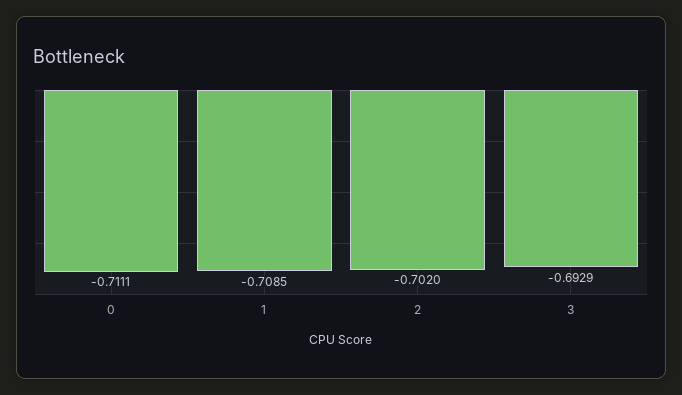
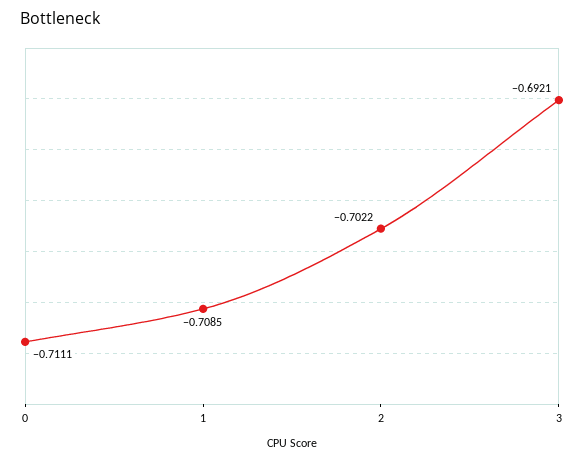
  {
    "0": -0.7111,
    "1": -0.7085,
-   "2": -0.702,
+   "2": -0.7022,
-   "3": -0.6929
+   "3": -0.6921
  }

